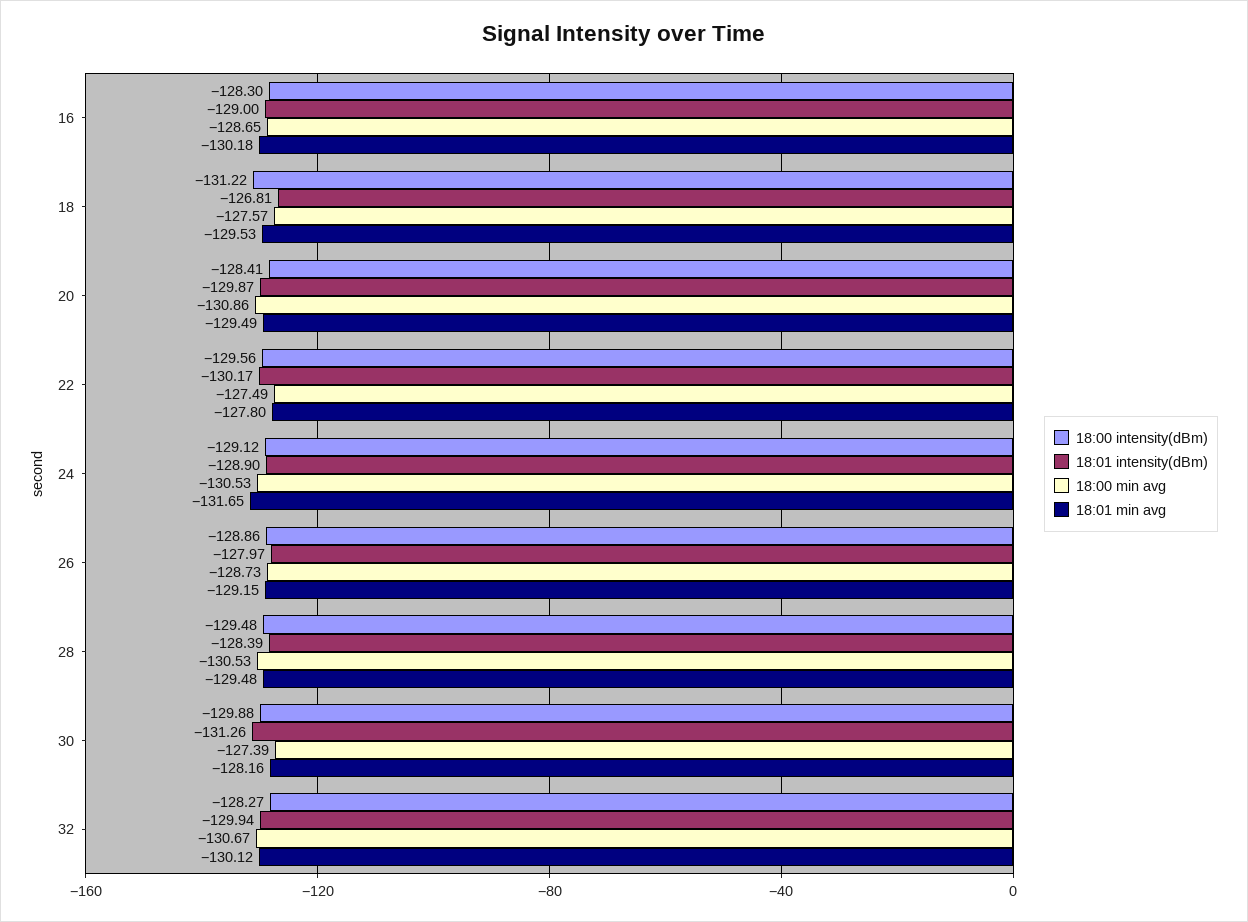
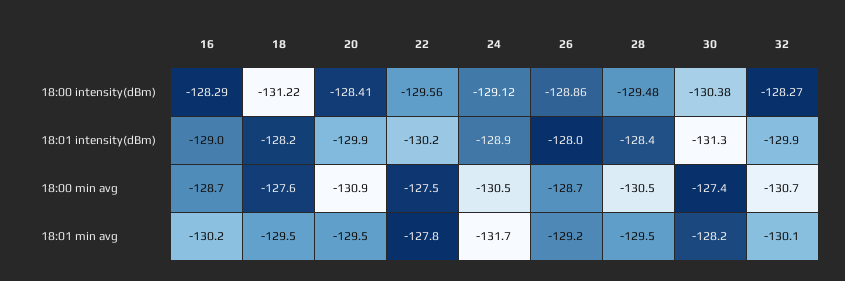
  {
    "18:00 intensity(dBm)": {
-     "16": -128.3,
+     "16": -128.29,
      "18": -131.22,
      "20": -128.41,
      "22": -129.56,
      "24": -129.12,
      "26": -128.86,
      "28": -129.48,
-     "30": -129.88,
+     "30": -130.38,
      "32": -128.27
    },
    "18:01 intensity(dBm)": {
      "16": -129,
-     "18": -126.81,
+     "18": -128.2,
      "20": -129.87,
      "22": -130.17,
      "24": -128.9,
      "26": -127.97,
      "28": -128.39,
      "30": -131.26,
      "32": -129.94
    },
    "18:00 min avg": {
      "16": -128.65,
      "18": -127.57,
      "20": -130.86,
      "22": -127.49,
      "24": -130.53,
      "26": -128.73,
      "28": -130.53,
      "30": -127.39,
      "32": -130.67
    },
    "18:01 min avg": {
      "16": -130.18,
      "18": -129.53,
      "20": -129.49,
      "22": -127.8,
      "24": -131.65,
      "26": -129.15,
      "28": -129.48,
      "30": -128.16,
      "32": -130.12
    }
  }

